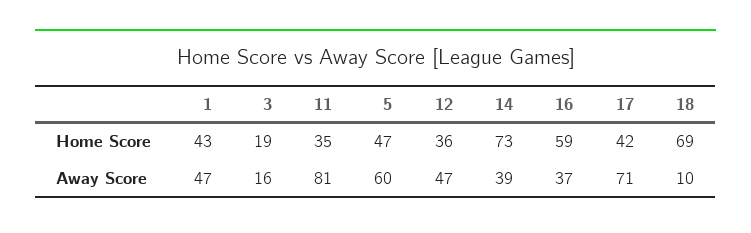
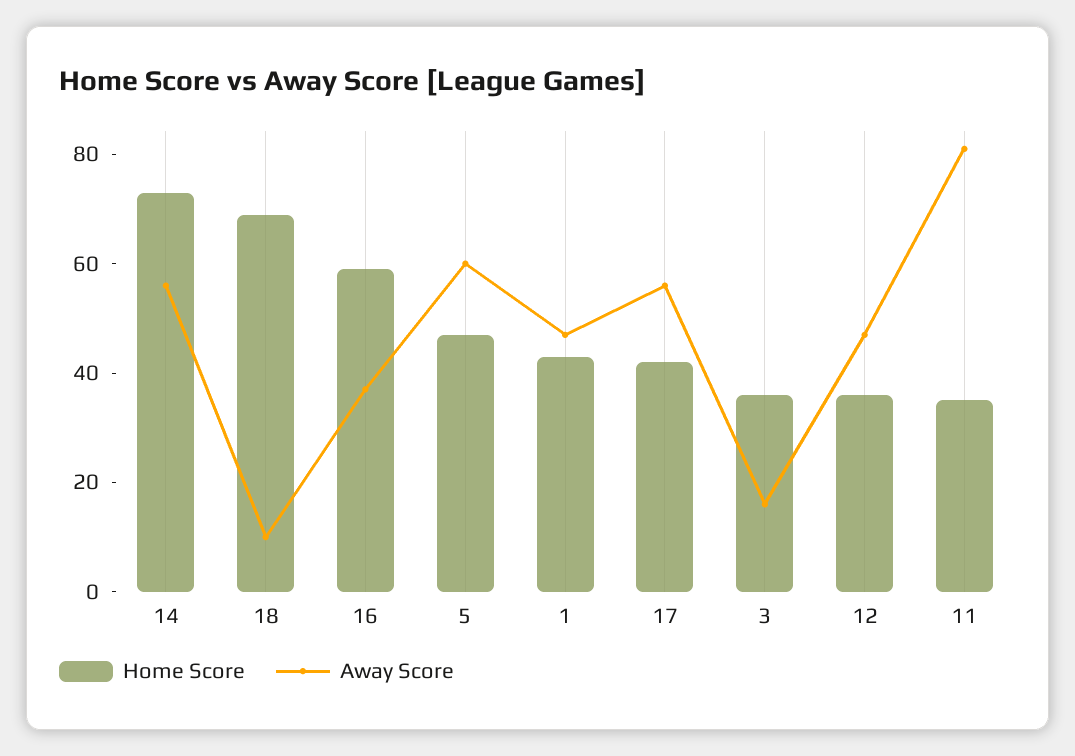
  {
    "Home Score": {
      "1": 43,
-     "3": 19,
+     "3": 35,
      "11": 35,
      "5": 47,
      "12": 36,
      "14": 73,
      "16": 59,
      "17": 42,
      "18": 69
    },
    "Away Score": {
      "1": 47,
      "3": 16,
      "11": 81,
      "5": 60,
      "12": 47,
-     "14": 39,
+     "14": 55,
      "16": 37,
-     "17": 71,
+     "17": 55,
      "18": 10
    }
  }

